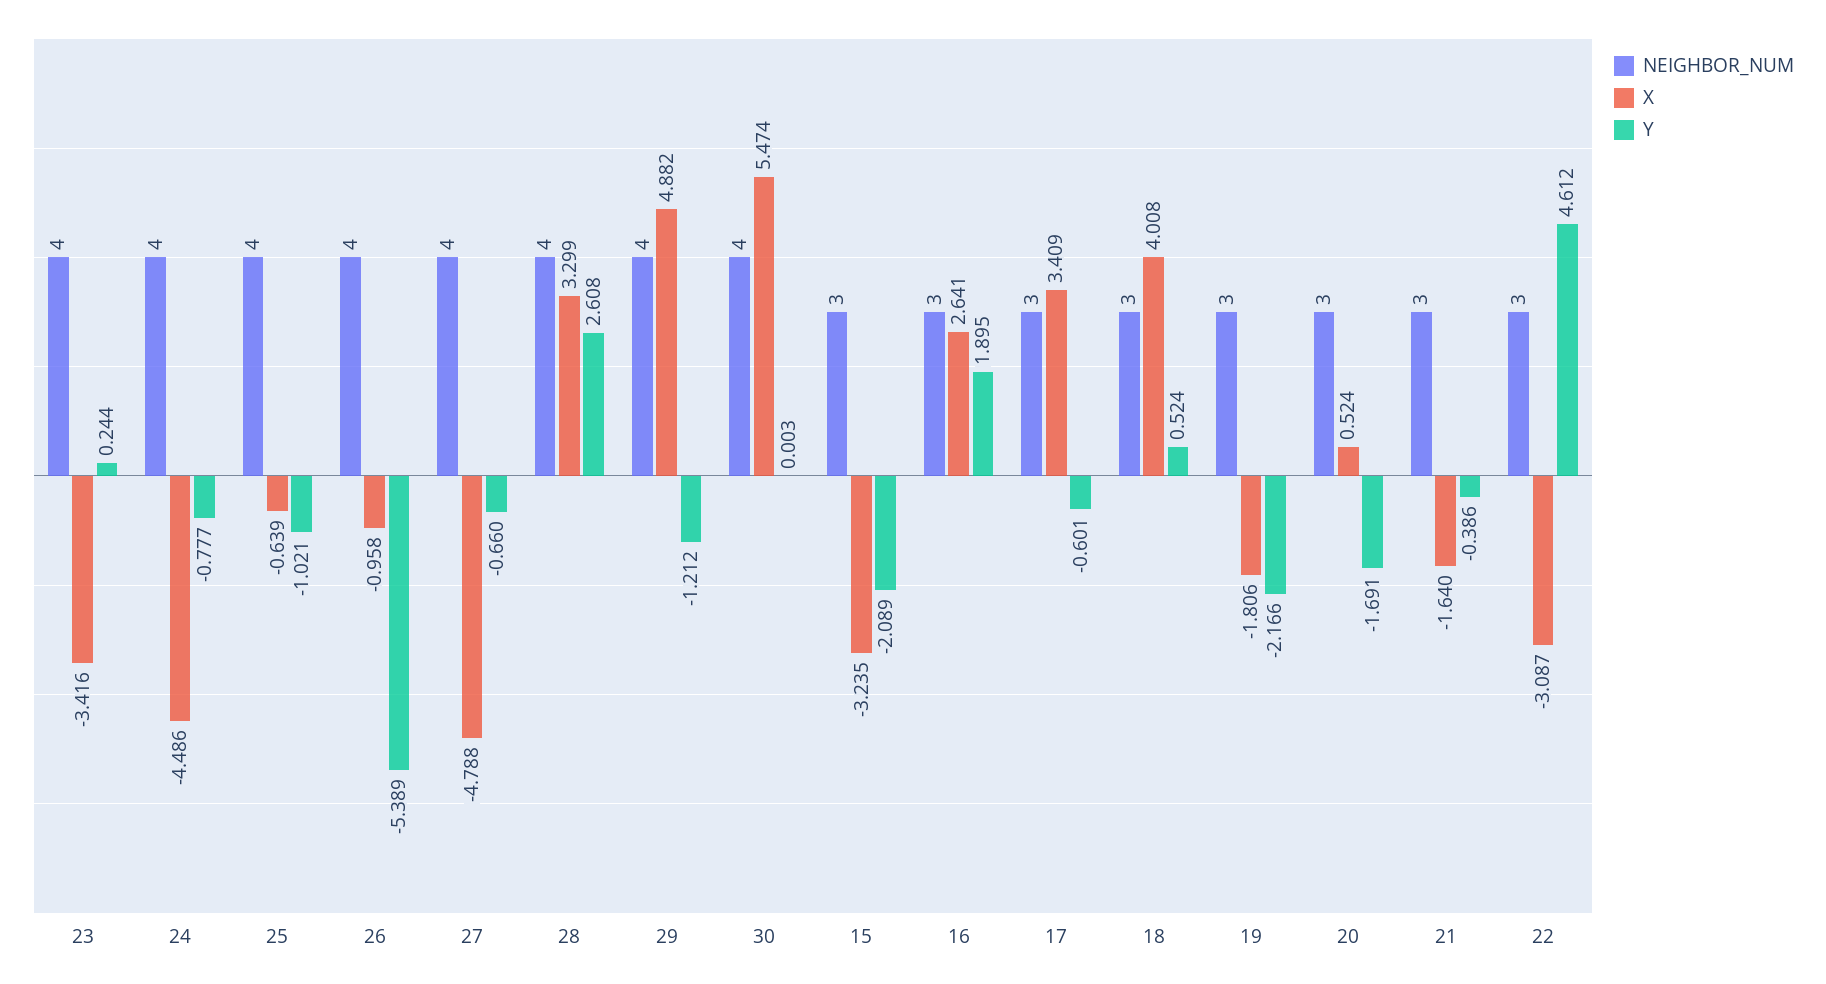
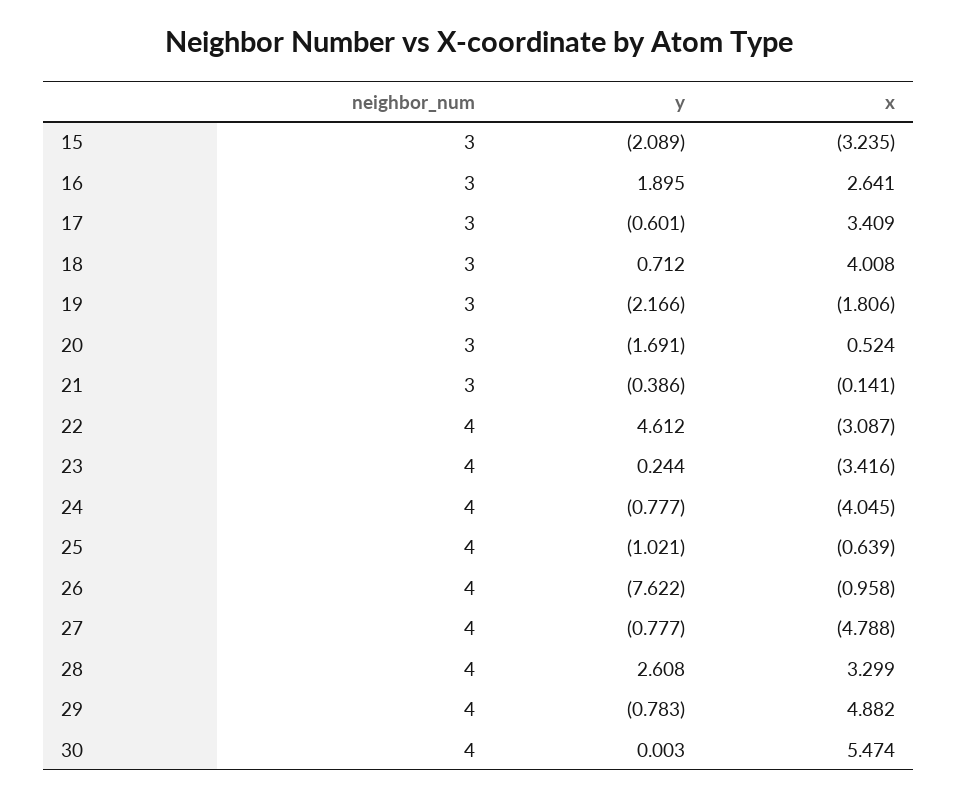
  {
    "NEIGHBOR_NUM": {
      "23": 4,
      "24": 4,
      "25": 4,
      "26": 4,
      "27": 4,
      "28": 4,
      "29": 4,
      "30": 4,
      "15": 3,
      "16": 3,
      "17": 3,
      "18": 3,
      "19": 3,
      "20": 3,
      "21": 3,
-     "22": 3
+     "22": 4
    },
    "X": {
      "23": -3.416,
-     "24": -4.486,
+     "24": -4.045,
      "25": -0.639,
      "26": -0.958,
      "27": -4.788,
      "28": 3.299,
      "29": 4.882,
      "30": 5.474,
      "15": -3.235,
      "16": 2.641,
      "17": 3.409,
      "18": 4.008,
      "19": -1.806,
      "20": 0.524,
-     "21": -1.64,
+     "21": -0.141,
      "22": -3.087
    },
    "Y": {
      "23": 0.244,
      "24": -0.777,
      "25": -1.021,
-     "26": -5.389,
+     "26": -7.622,
-     "27": -0.66,
+     "27": -0.777,
      "28": 2.608,
-     "29": -1.212,
+     "29": -0.783,
      "30": 0.003,
      "15": -2.089,
      "16": 1.895,
      "17": -0.601,
-     "18": 0.524,
+     "18": 0.712,
      "19": -2.166,
      "20": -1.691,
      "21": -0.386,
      "22": 4.612
    }
  }

